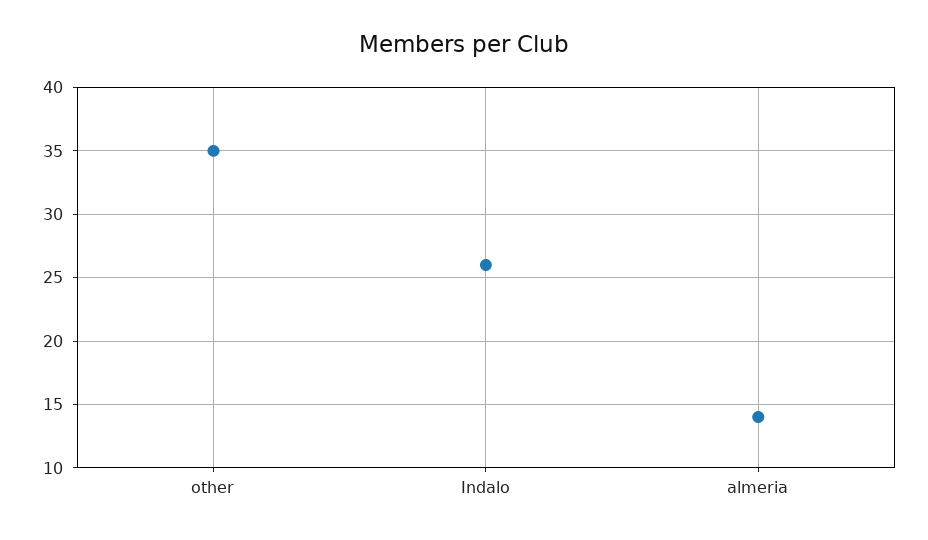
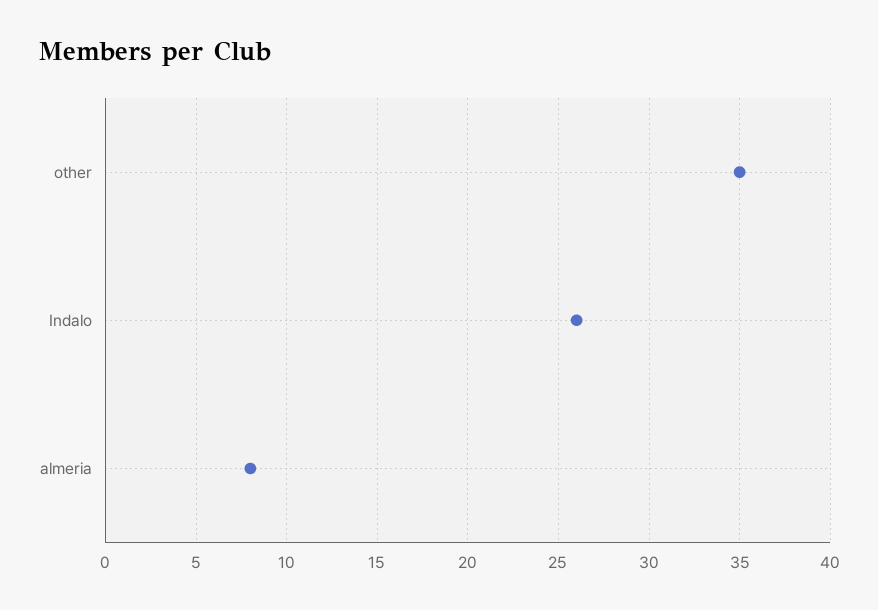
  {
    "other": 35,
    "Indalo": 26,
-   "almeria": 14
+   "almeria": 8
  }

